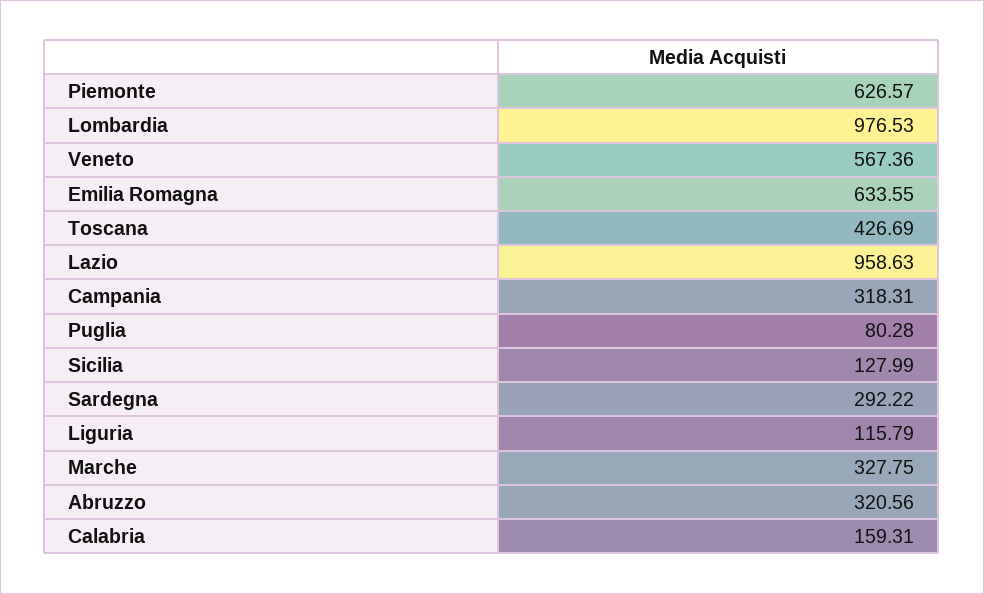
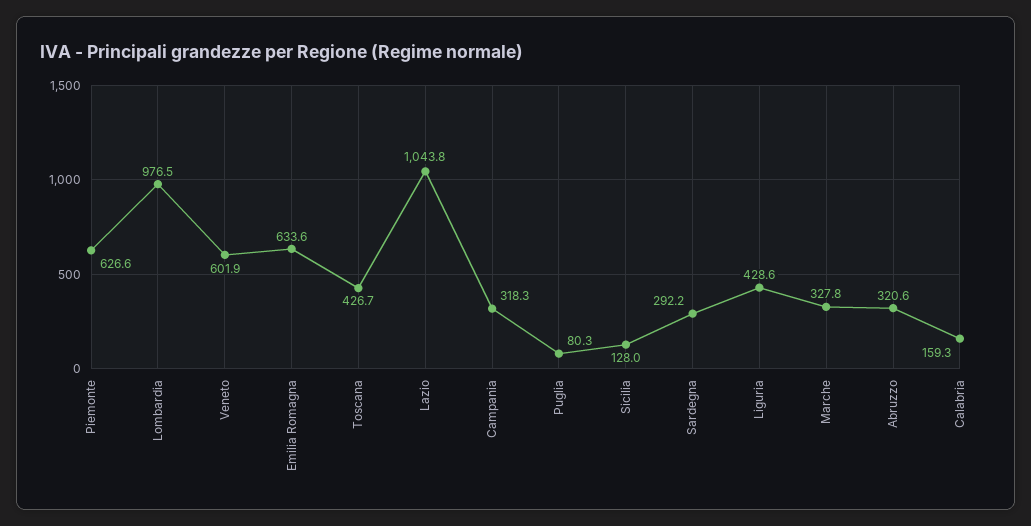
  {
    "Piemonte": 626.57,
    "Lombardia": 976.53,
-   "Veneto": 567.36,
+   "Veneto": 601.9,
    "Emilia Romagna": 633.55,
    "Toscana": 426.69,
-   "Lazio": 958.63,
+   "Lazio": 1043.8,
    "Campania": 318.31,
    "Puglia": 80.28,
    "Sicilia": 127.99,
    "Sardegna": 292.22,
-   "Liguria": 115.79,
+   "Liguria": 428.6,
    "Marche": 327.75,
    "Abruzzo": 320.56,
    "Calabria": 159.31
  }

